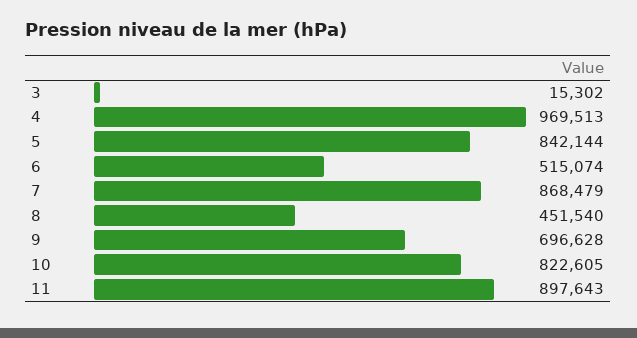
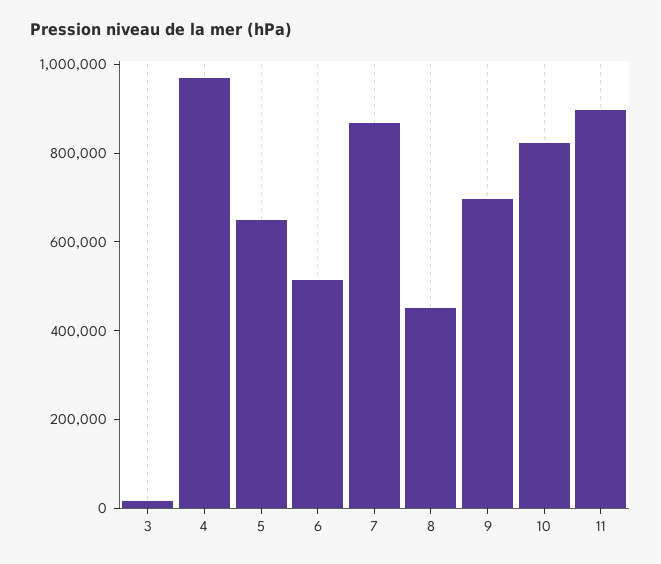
  {
    "3": 15302,
    "4": 969513,
-   "5": 842144,
+   "5": 650000,
    "6": 515074,
    "7": 868479,
    "8": 451540,
    "9": 696628,
    "10": 822605,
    "11": 897643
  }

